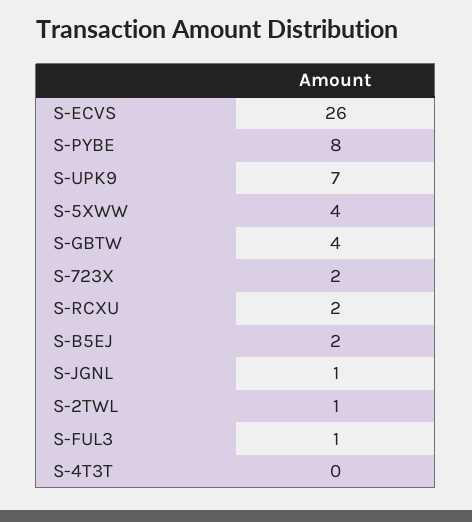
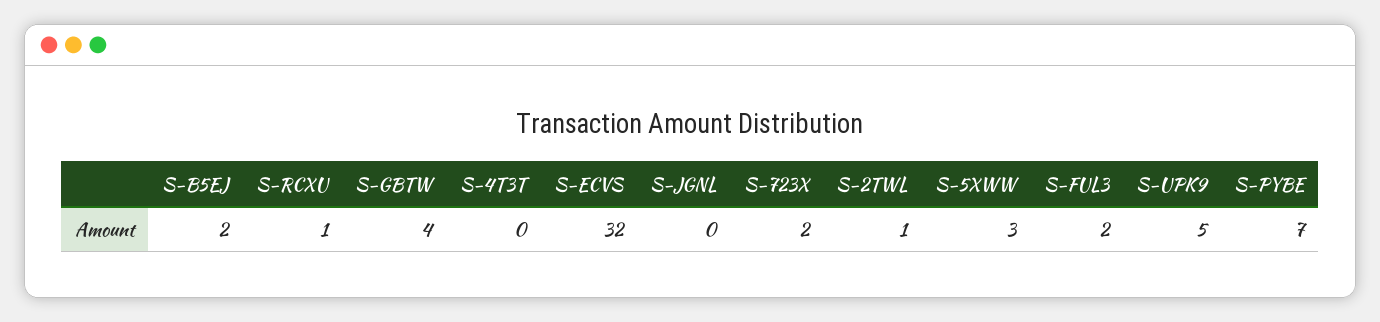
  {
-   "S-ECVS": 26,
+   "S-ECVS": 32,
-   "S-PYBE": 8,
+   "S-PYBE": 7,
-   "S-UPK9": 7,
+   "S-UPK9": 5,
-   "S-5XWW": 4,
+   "S-5XWW": 3,
    "S-GBTW": 4,
    "S-723X": 2,
-   "S-RCXU": 2,
+   "S-RCXU": 1,
    "S-B5EJ": 2,
-   "S-JGNL": 1,
+   "S-JGNL": 0,
    "S-2TWL": 1,
-   "S-FUL3": 1,
+   "S-FUL3": 2,
    "S-4T3T": 0
  }

